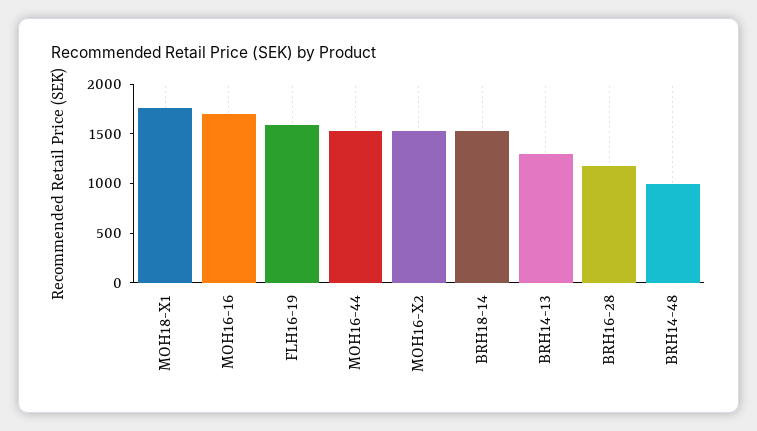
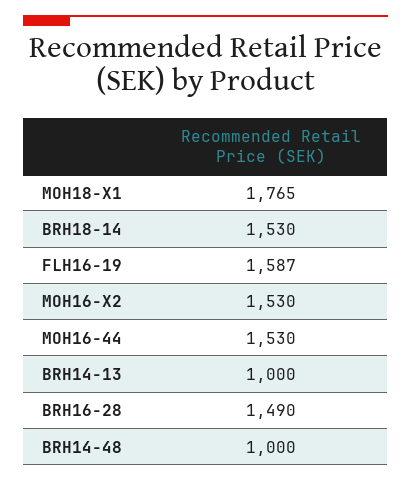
  {
    "MOH18-X1": 1765,
-   "MOH16-16": 1700,
    "FLH16-19": 1587,
    "MOH16-44": 1530,
    "MOH16-X2": 1530,
    "BRH18-14": 1530,
-   "BRH14-13": 1300,
+   "BRH14-13": 1000,
-   "BRH16-28": 1200,
+   "BRH16-28": 1490,
    "BRH14-48": 1000
  }

